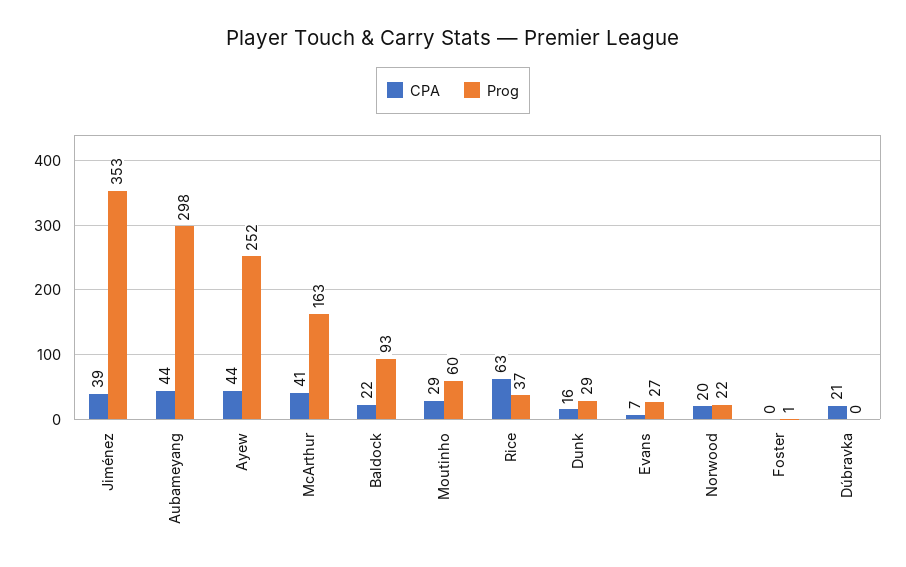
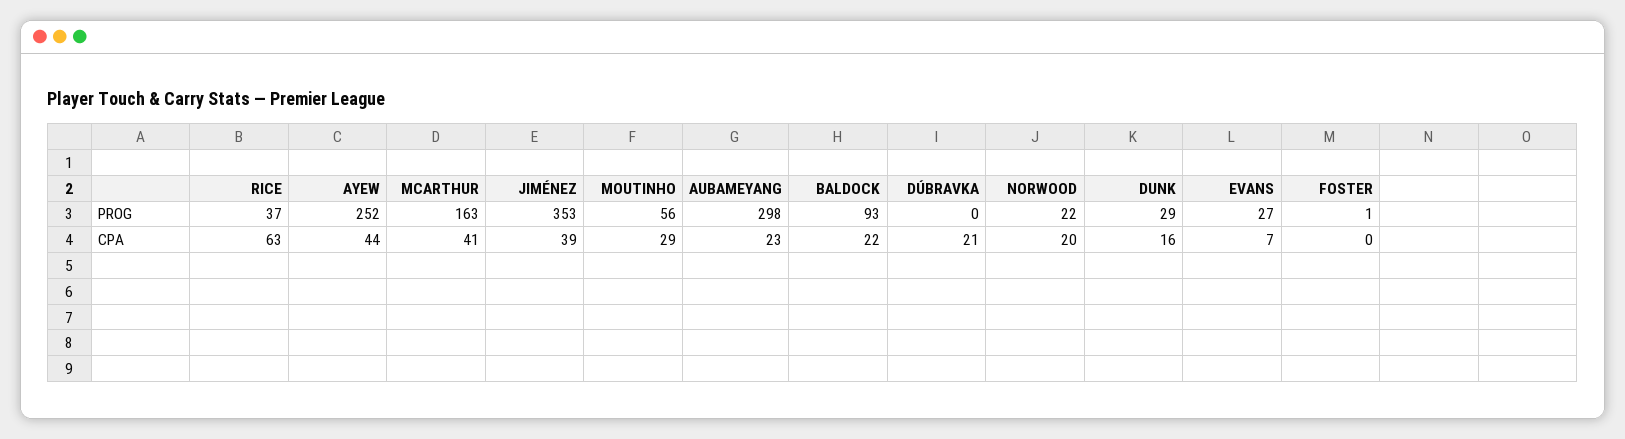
  {
    "CPA": {
      "Jiménez": 39,
-     "Aubameyang": 44,
+     "Aubameyang": 23,
      "Ayew": 44,
      "McArthur": 41,
      "Baldock": 22,
      "Moutinho": 29,
      "Rice": 63,
      "Dunk": 16,
      "Evans": 7,
      "Norwood": 20,
      "Foster": 0,
      "Dúbravka": 21
    },
    "Prog": {
      "Jiménez": 353,
      "Aubameyang": 298,
      "Ayew": 252,
      "McArthur": 163,
      "Baldock": 93,
-     "Moutinho": 60,
+     "Moutinho": 56,
      "Rice": 37,
      "Dunk": 29,
      "Evans": 27,
      "Norwood": 22,
      "Foster": 1,
      "Dúbravka": 0
    }
  }

